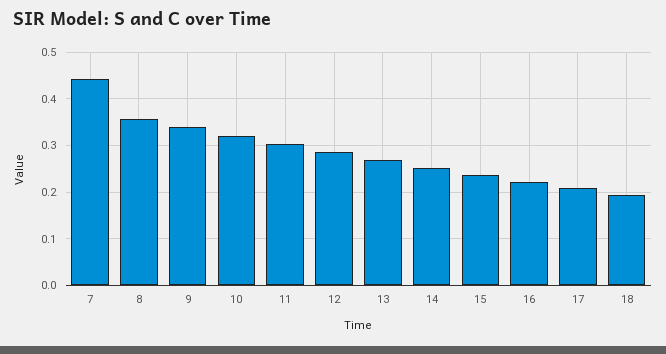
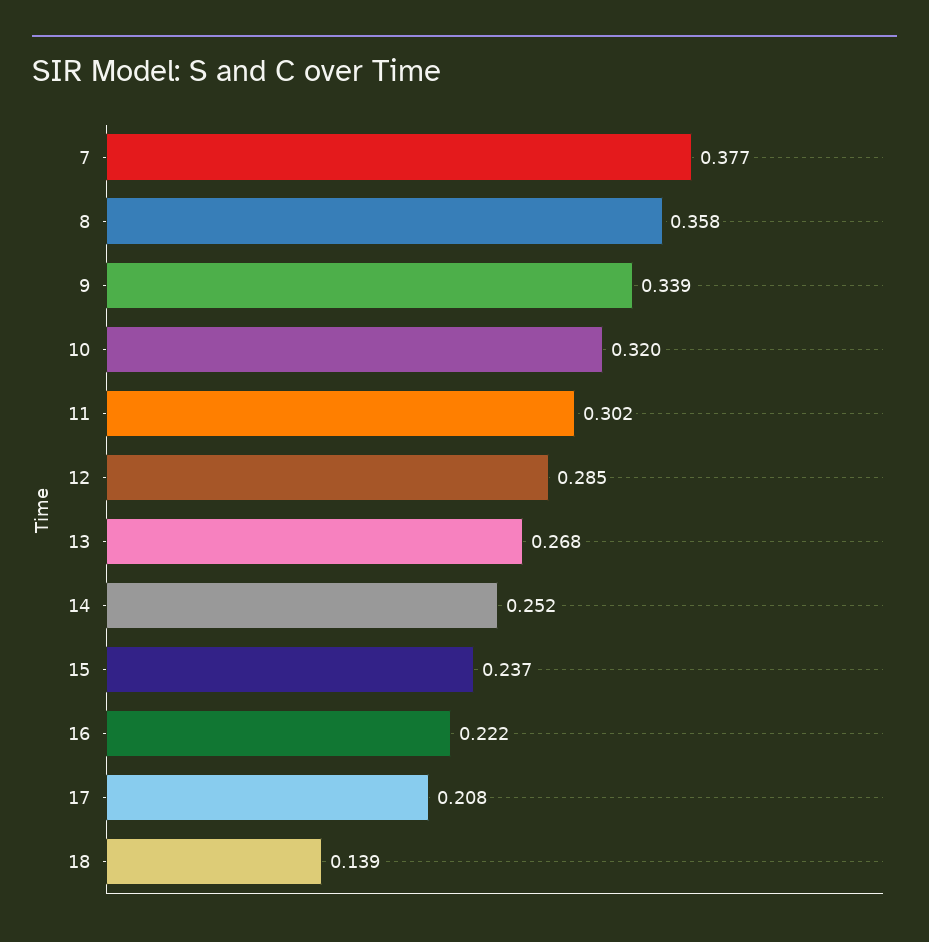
  {
-   "7": 0.44,
+   "7": 0.377,
    "8": 0.358,
    "9": 0.339,
    "10": 0.32,
    "11": 0.302,
    "12": 0.285,
    "13": 0.268,
    "14": 0.252,
    "15": 0.237,
    "16": 0.222,
    "17": 0.208,
-   "18": 0.2
+   "18": 0.139
  }

